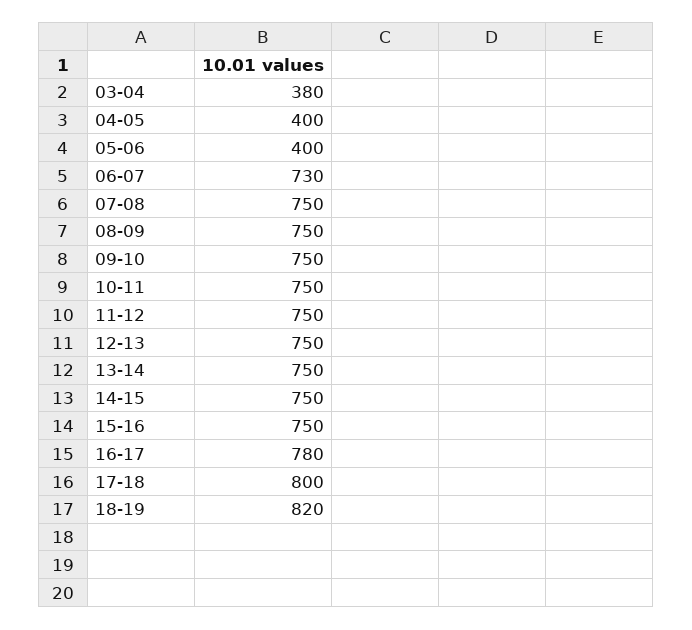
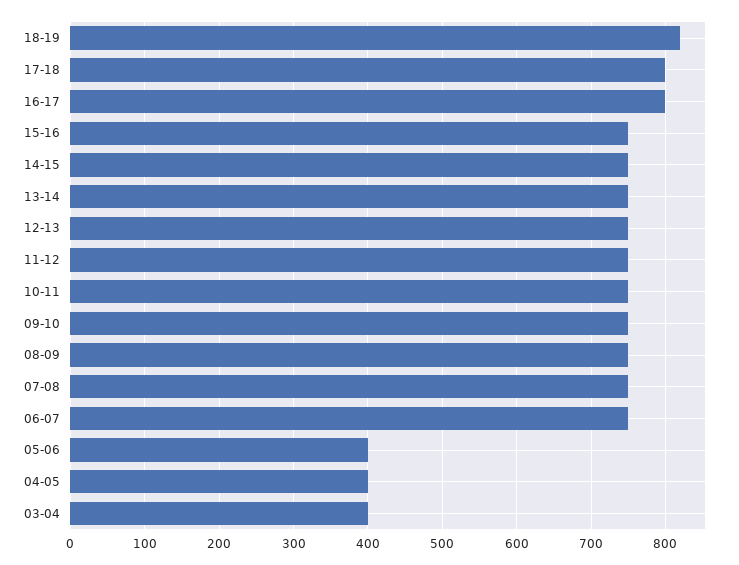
  {
-   "03-04": 380,
+   "03-04": 400,
    "04-05": 400,
    "05-06": 400,
-   "06-07": 730,
+   "06-07": 750,
    "07-08": 750,
    "08-09": 750,
    "09-10": 750,
    "10-11": 750,
    "11-12": 750,
    "12-13": 750,
    "13-14": 750,
    "14-15": 750,
    "15-16": 750,
-   "16-17": 780,
+   "16-17": 800,
    "17-18": 800,
    "18-19": 820
  }

